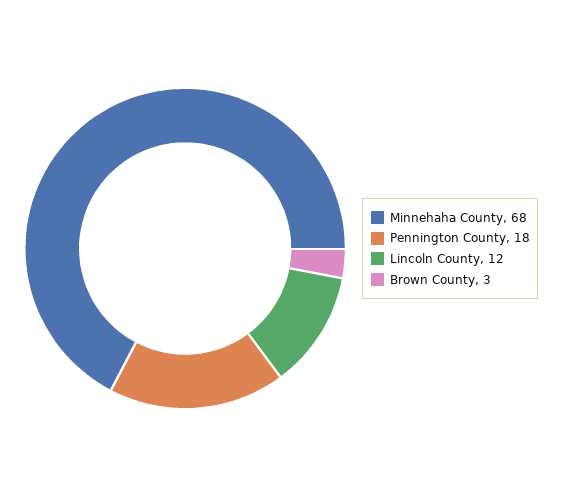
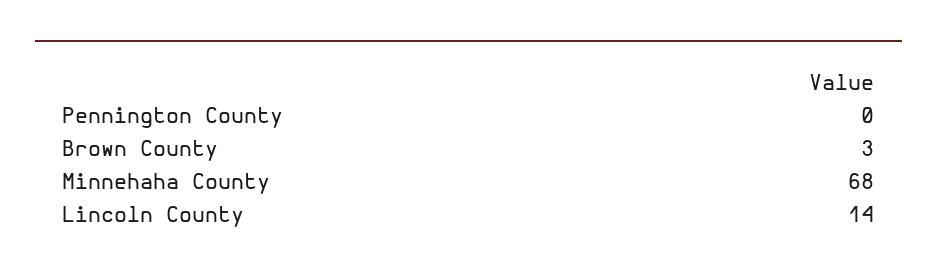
  {
    "Minnehaha County": 68,
-   "Pennington County": 18,
+   "Pennington County": 0,
-   "Lincoln County": 12,
+   "Lincoln County": 14,
    "Brown County": 3
  }

